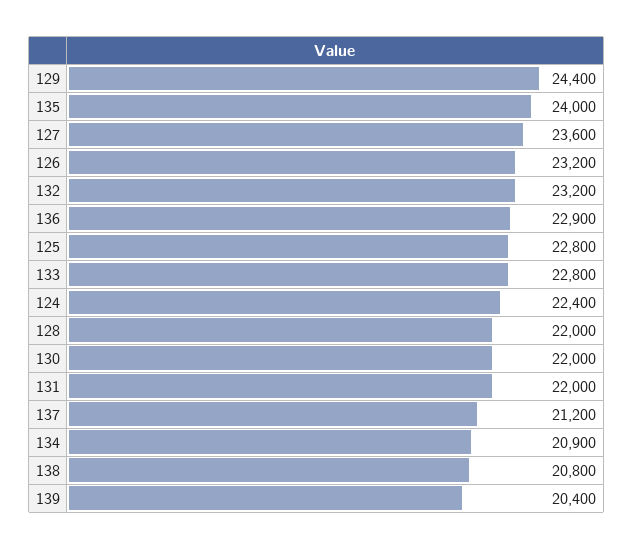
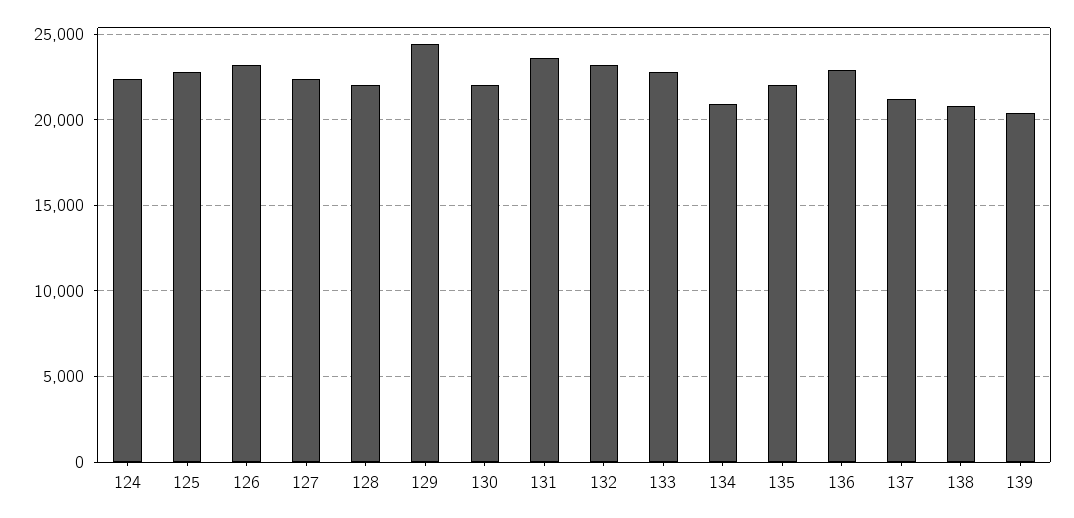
  {
    "129": 24400,
-   "135": 24000,
+   "135": 22000,
-   "127": 23600,
+   "127": 22500,
    "126": 23200,
    "132": 23200,
    "136": 22900,
    "125": 22800,
    "133": 22800,
    "124": 22400,
    "128": 22000,
    "130": 22000,
-   "131": 22000,
+   "131": 23500,
    "137": 21200,
    "134": 20900,
    "138": 20800,
    "139": 20400
  }

